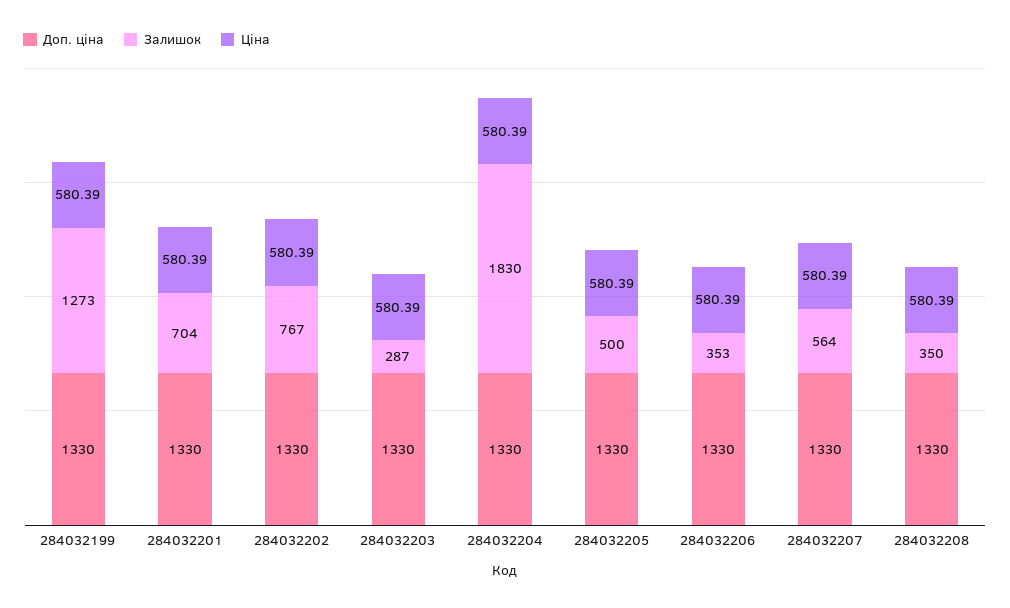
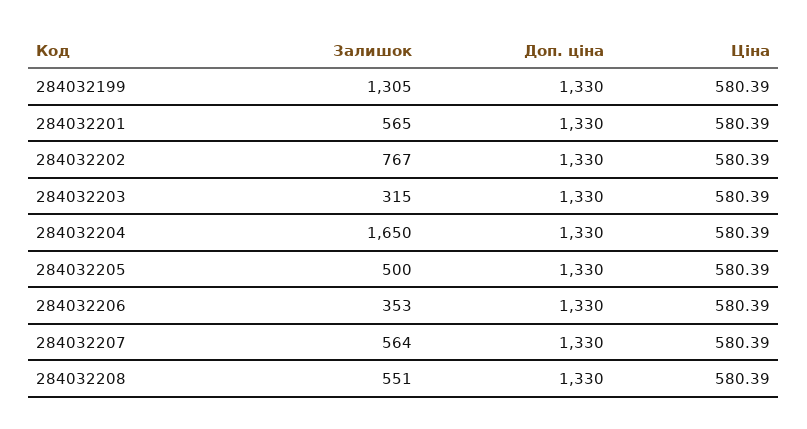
  {
    "Доп. ціна": {
      "284032199": 1330,
      "284032201": 1330,
      "284032202": 1330,
      "284032203": 1330,
      "284032204": 1330,
      "284032205": 1330,
      "284032206": 1330,
      "284032207": 1330,
      "284032208": 1330
    },
    "Залишок": {
-     "284032199": 1273,
+     "284032199": 1305,
-     "284032201": 704,
+     "284032201": 565,
      "284032202": 767,
-     "284032203": 287,
+     "284032203": 315,
-     "284032204": 1830,
+     "284032204": 1650,
      "284032205": 500,
      "284032206": 353,
      "284032207": 564,
-     "284032208": 350
+     "284032208": 551
    },
    "Ціна": {
      "284032199": 580.39,
      "284032201": 580.39,
      "284032202": 580.39,
      "284032203": 580.39,
      "284032204": 580.39,
      "284032205": 580.39,
      "284032206": 580.39,
      "284032207": 580.39,
      "284032208": 580.39
    }
  }

